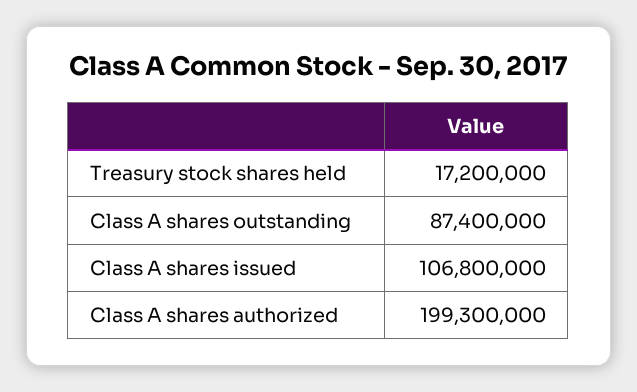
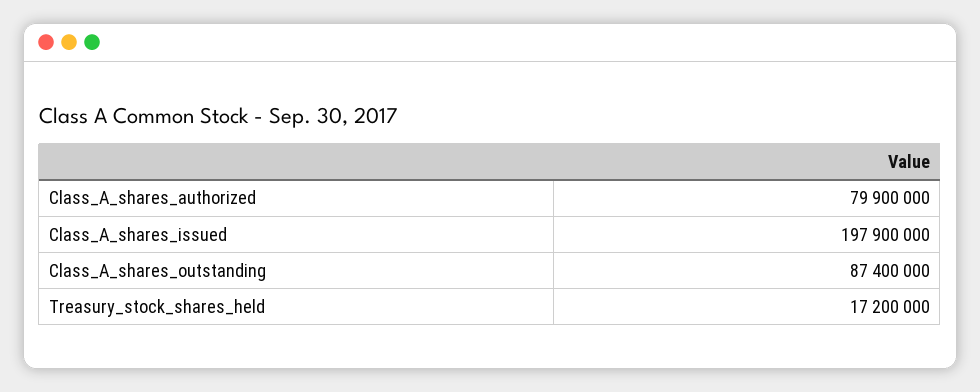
  {
    "Treasury stock shares held": 17200000,
    "Class A shares outstanding": 87400000,
-   "Class A shares issued": 106800000,
+   "Class A shares issued": 197900000,
-   "Class A shares authorized": 199300000
+   "Class A shares authorized": 79900000
  }

